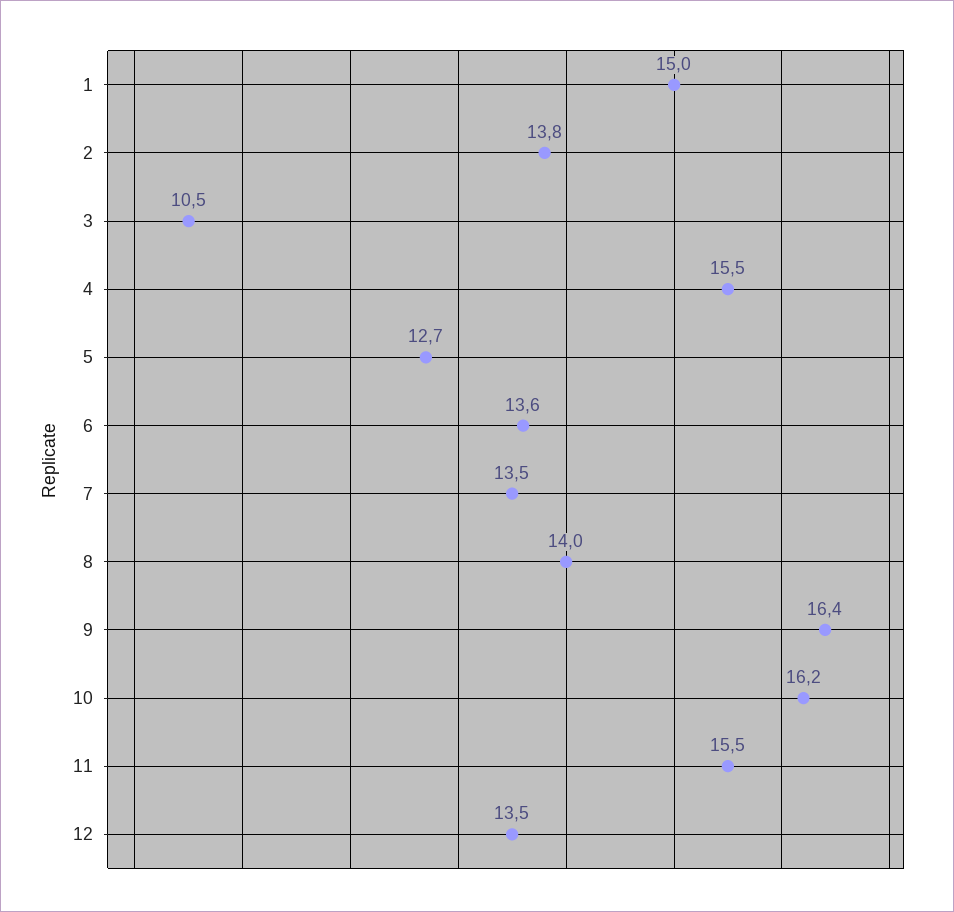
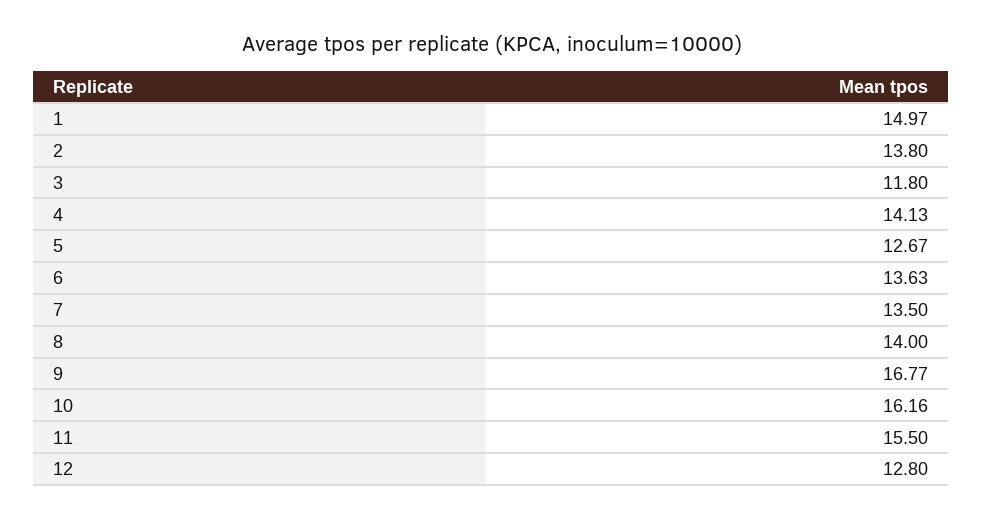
  {
    "1": 14.97,
    "2": 13.8,
-   "3": 10.5,
+   "3": 11.8,
-   "4": 15.5,
+   "4": 14.13,
    "5": 12.67,
    "6": 13.63,
    "7": 13.5,
    "8": 14,
-   "9": 16.4,
+   "9": 16.77,
    "10": 16.16,
    "11": 15.5,
-   "12": 13.5
+   "12": 12.8
  }

